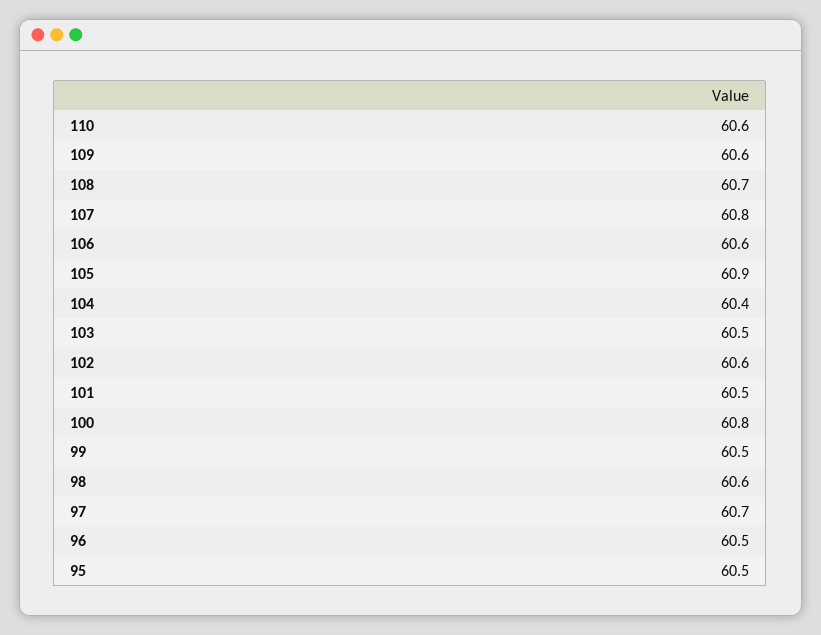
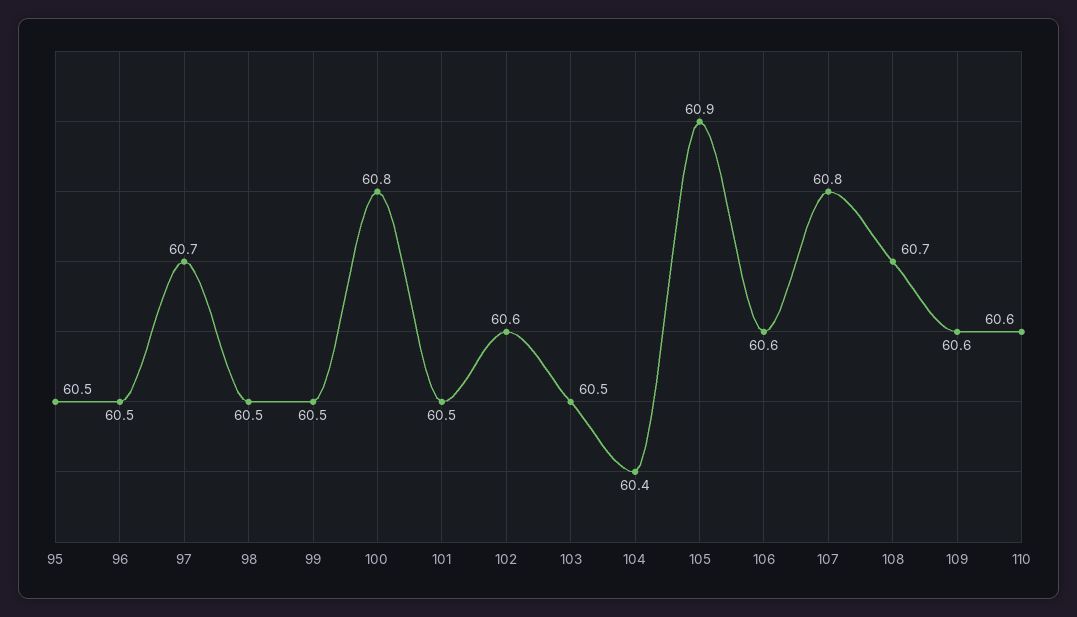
  {
    "110": 60.6,
    "109": 60.6,
    "108": 60.7,
    "107": 60.8,
    "106": 60.6,
    "105": 60.9,
    "104": 60.4,
    "103": 60.5,
    "102": 60.6,
    "101": 60.5,
    "100": 60.8,
    "99": 60.5,
-   "98": 60.6,
+   "98": 60.5,
    "97": 60.7,
    "96": 60.5,
    "95": 60.5
  }

